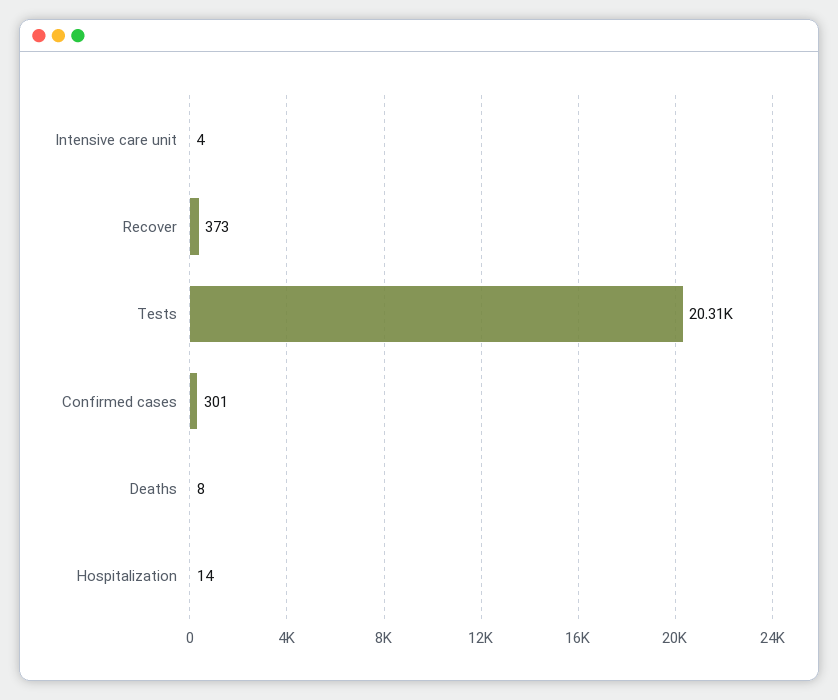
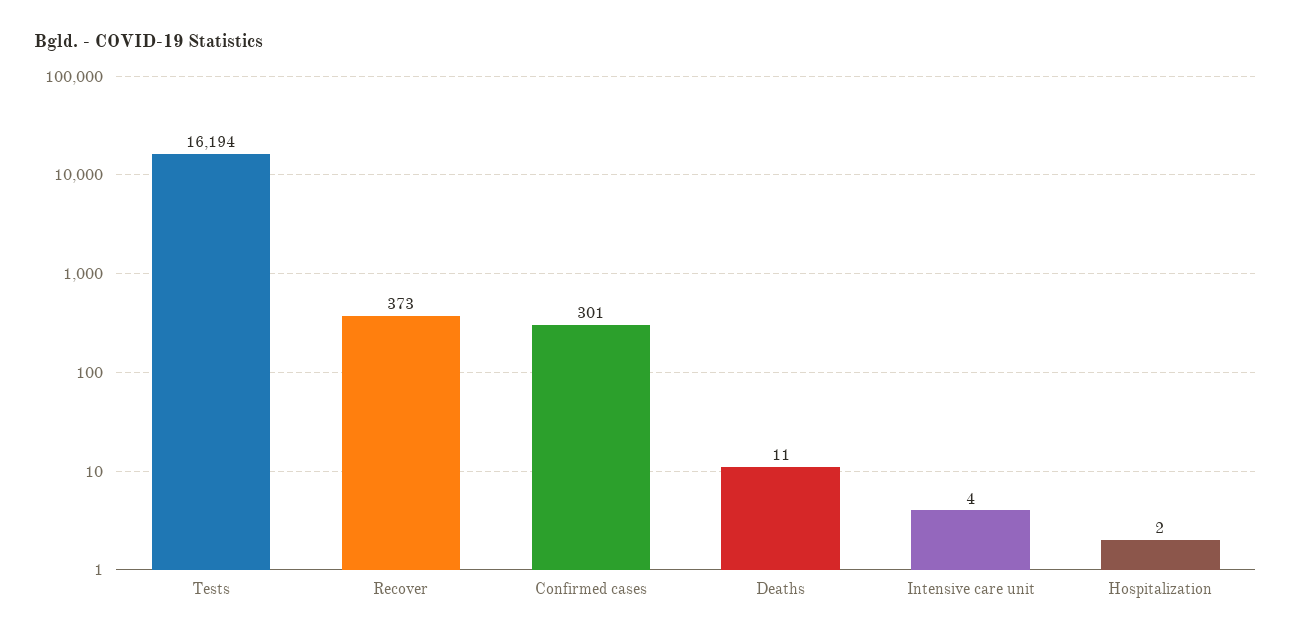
  {
    "Intensive care unit": 4,
    "Recover": 373,
-   "Tests": 20310,
+   "Tests": 16194,
    "Confirmed cases": 301,
-   "Deaths": 8,
+   "Deaths": 11,
-   "Hospitalization": 14
+   "Hospitalization": 2
  }

